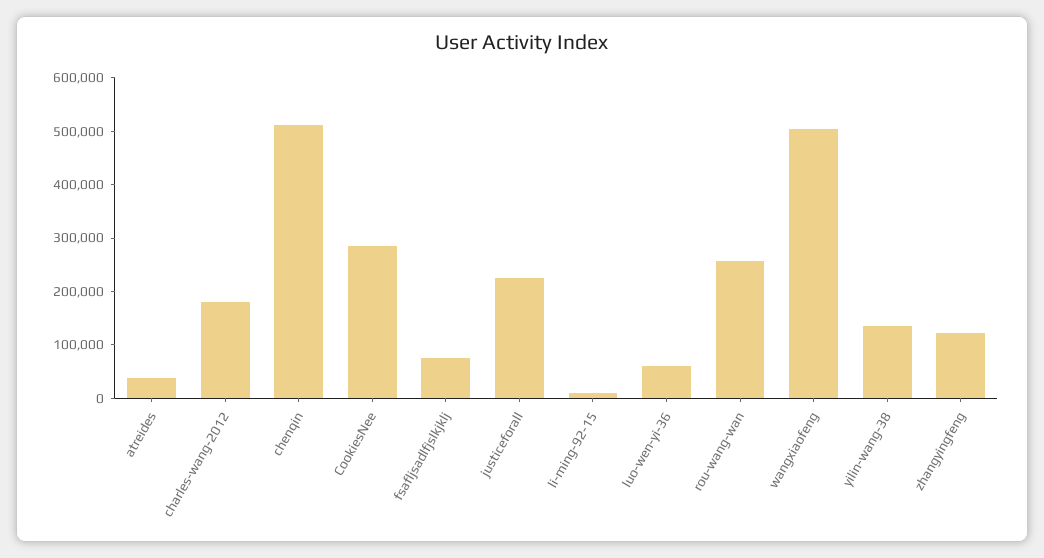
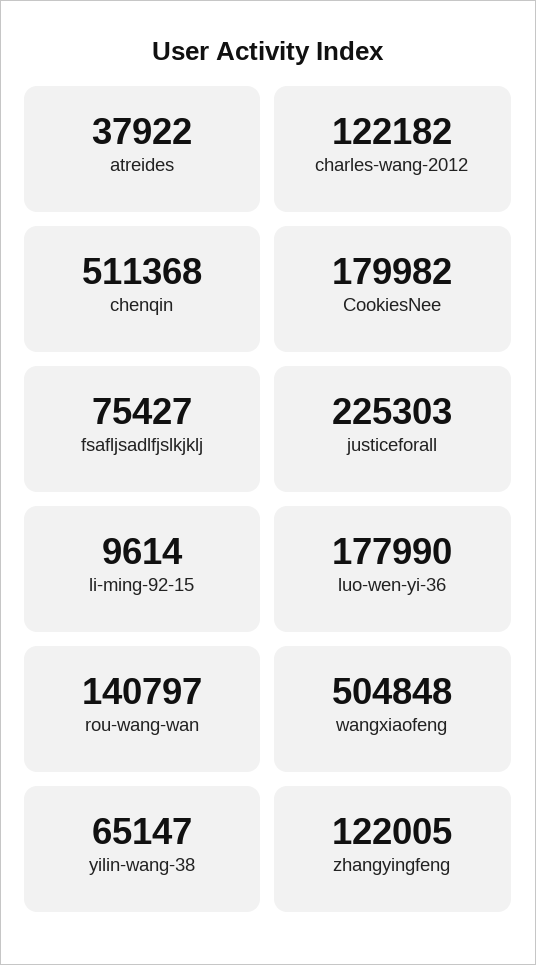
  {
    "atreides": 37922,
-   "charles-wang-2012": 180000,
+   "charles-wang-2012": 122182,
    "chenqin": 511368,
-   "CookiesNee": 280000,
+   "CookiesNee": 179982,
    "fsafljsadlfjslkjklj": 75427,
    "justiceforall": 225303,
    "li-ming-92-15": 9614,
-   "luo-wen-yi-36": 60000,
+   "luo-wen-yi-36": 177990,
-   "rou-wang-wan": 260000,
+   "rou-wang-wan": 140797,
    "wangxiaofeng": 504848,
-   "yilin-wang-38": 140000,
+   "yilin-wang-38": 65147,
    "zhangyingfeng": 122005
  }

